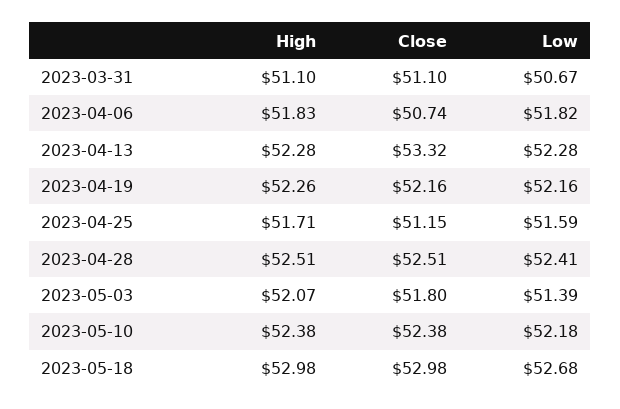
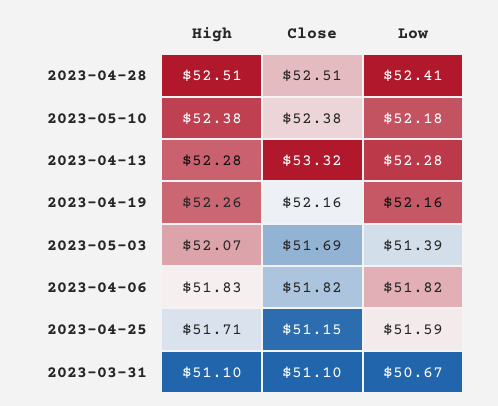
  {
    "High": {
      "2023-03-31": 51.1,
      "2023-04-06": 51.83,
      "2023-04-13": 52.28,
      "2023-04-19": 52.26,
      "2023-04-25": 51.71,
      "2023-04-28": 52.51,
      "2023-05-03": 52.07,
-     "2023-05-10": 52.38,
+     "2023-05-10": 52.38
-     "2023-05-18": 52.98
    },
    "Close": {
      "2023-03-31": 51.1,
-     "2023-04-06": 50.74,
+     "2023-04-06": 51.82,
      "2023-04-13": 53.32,
      "2023-04-19": 52.16,
      "2023-04-25": 51.15,
      "2023-04-28": 52.51,
-     "2023-05-03": 51.8,
+     "2023-05-03": 51.69,
-     "2023-05-10": 52.38,
+     "2023-05-10": 52.38
-     "2023-05-18": 52.98
    },
    "Low": {
      "2023-03-31": 50.67,
      "2023-04-06": 51.82,
      "2023-04-13": 52.28,
      "2023-04-19": 52.16,
      "2023-04-25": 51.59,
      "2023-04-28": 52.41,
      "2023-05-03": 51.39,
-     "2023-05-10": 52.18,
+     "2023-05-10": 52.18
-     "2023-05-18": 52.68
    }
  }

